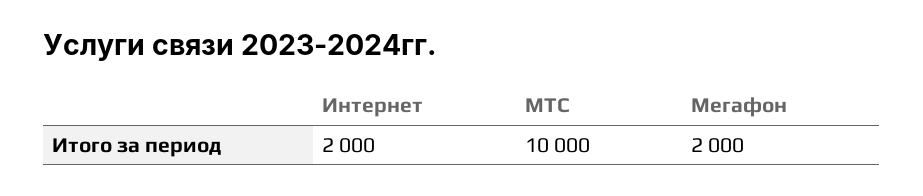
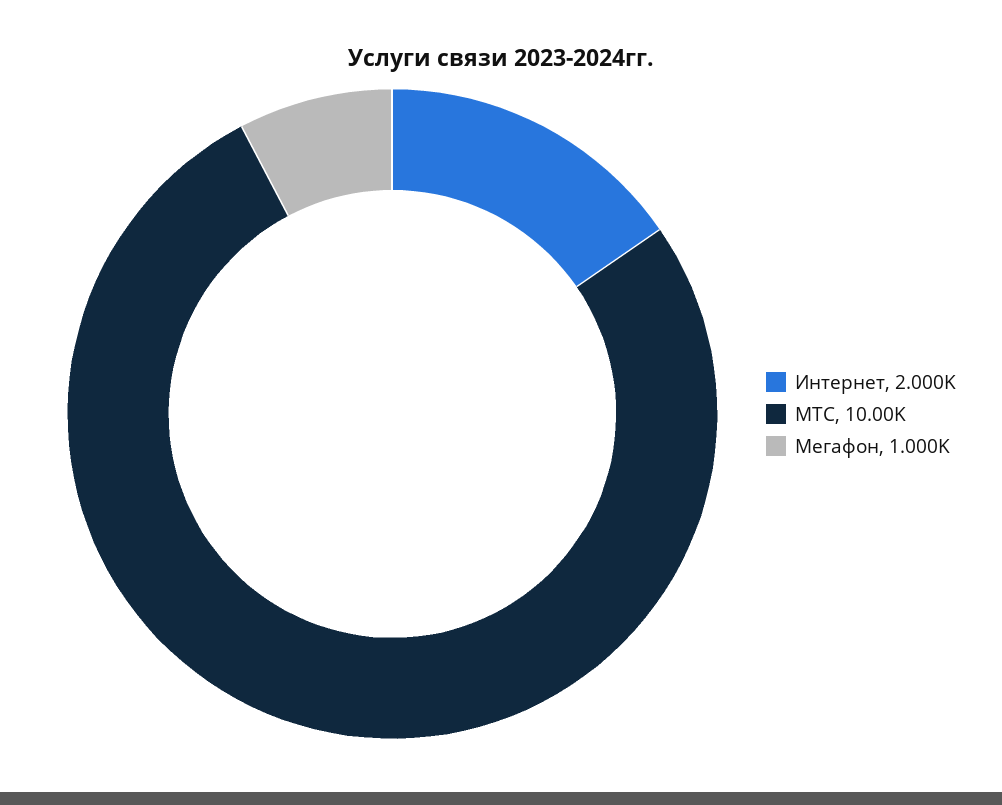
  {
    "Интернет": 2000,
    "МТС": 10000,
-   "Мегафон": 2000
+   "Мегафон": 1000
  }

